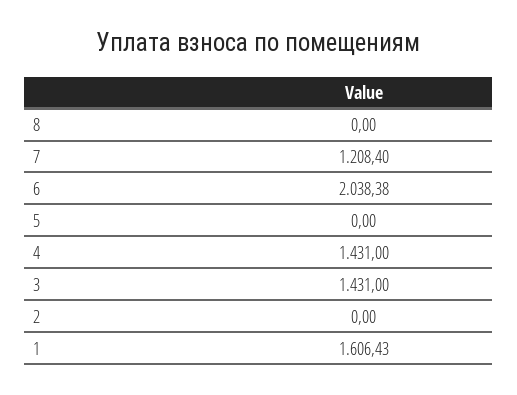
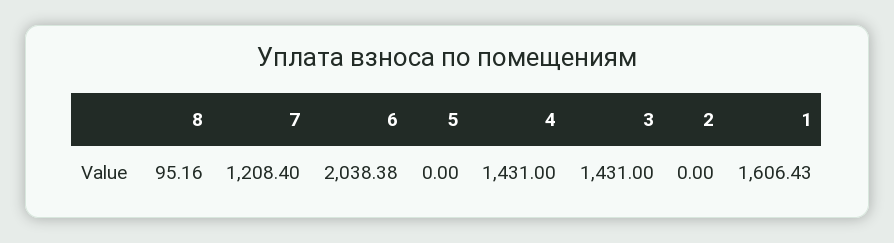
  {
-   "8": 0,
+   "8": 95.16,
    "7": 1208.4,
    "6": 2038.38,
    "5": 0,
    "4": 1431,
    "3": 1431,
    "2": 0,
    "1": 1606.43
  }

